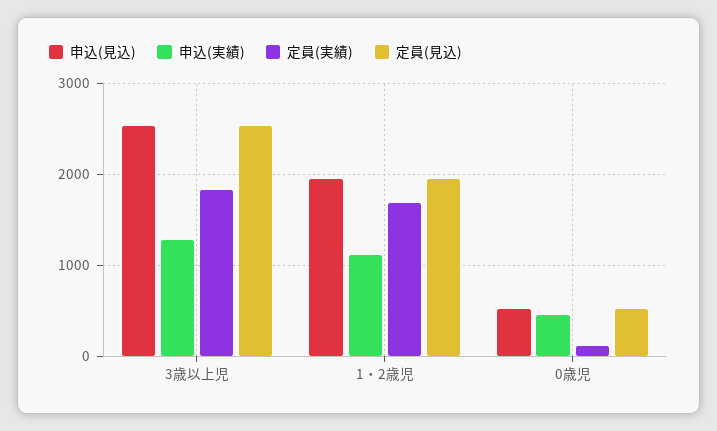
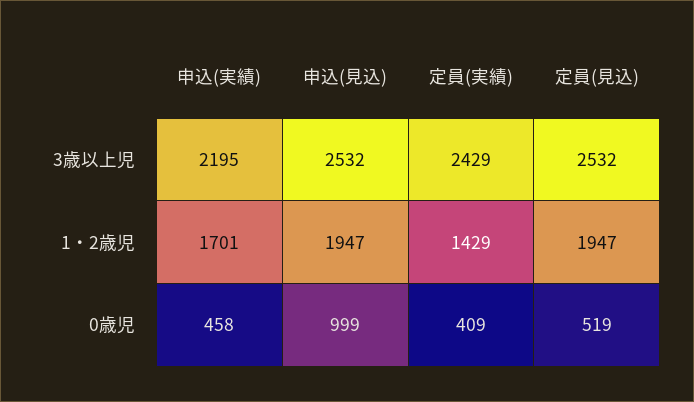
  {
    "申込(見込)": {
      "3歳以上児": 2532,
      "1・2歳児": 1947,
-     "0歳児": 500
+     "0歳児": 999
    },
    "申込(実績)": {
-     "3歳以上児": 1300,
+     "3歳以上児": 2195,
-     "1・2歳児": 1100,
+     "1・2歳児": 1701,
      "0歳児": 458
    },
    "定員(実績)": {
-     "3歳以上児": 1800,
+     "3歳以上児": 2429,
-     "1・2歳児": 1700,
+     "1・2歳児": 1429,
-     "0歳児": 100
+     "0歳児": 409
    },
    "定員(見込)": {
      "3歳以上児": 2532,
      "1・2歳児": 1947,
      "0歳児": 519
    }
  }

